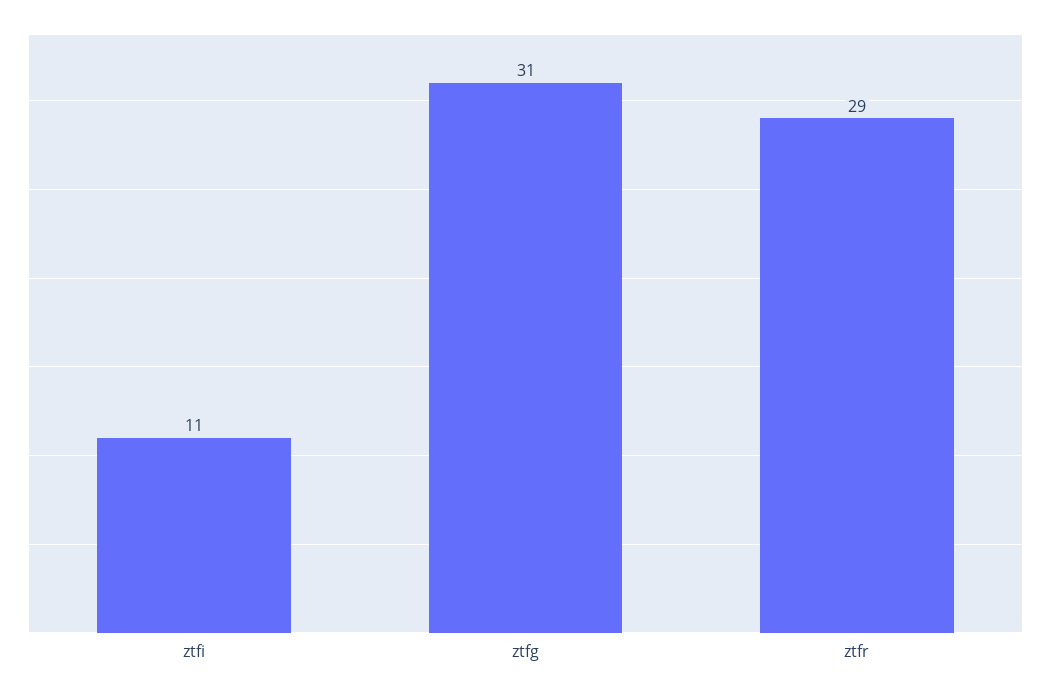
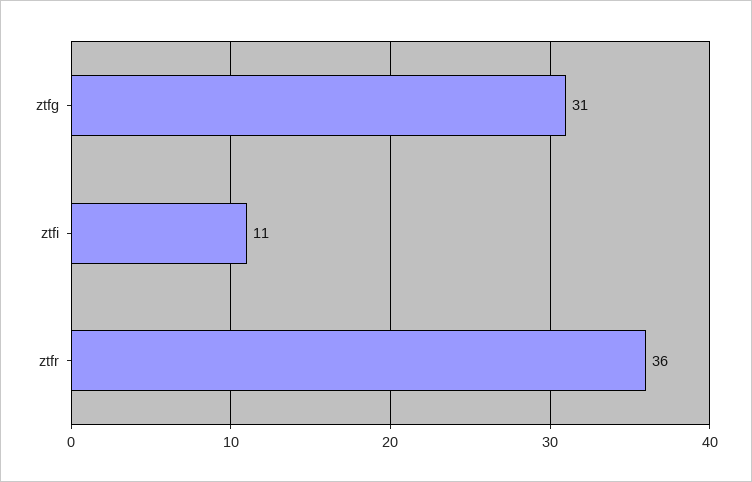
  {
    "ztfi": 11,
    "ztfg": 31,
-   "ztfr": 29
+   "ztfr": 36
  }

